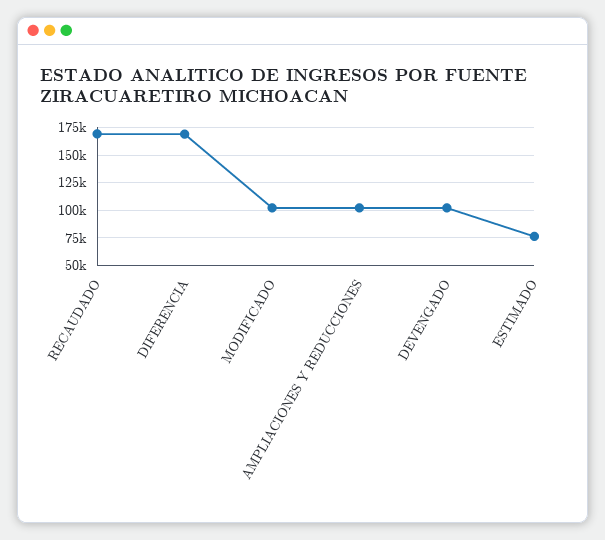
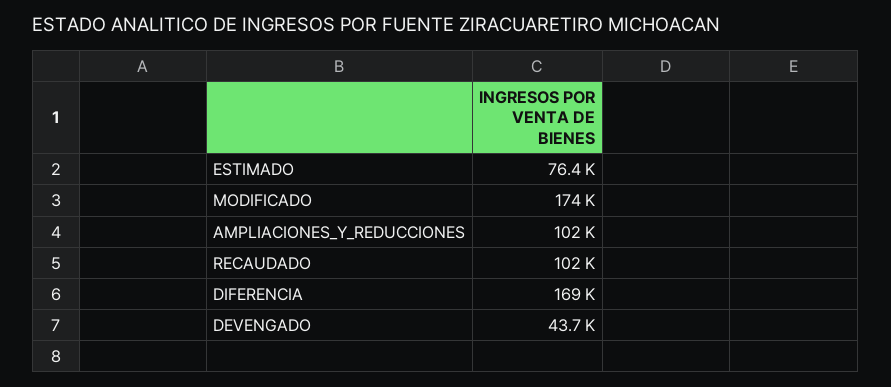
  {
-   "RECAUDADO": 175000,
+   "RECAUDADO": 102000,
    "DIFERENCIA": 169000,
-   "MODIFICADO": 100000,
+   "MODIFICADO": 174000,
    "AMPLIACIONES Y REDUCCIONES": 102000,
-   "DEVENGADO": 100000,
+   "DEVENGADO": 43700,
    "ESTIMADO": 76400
  }

